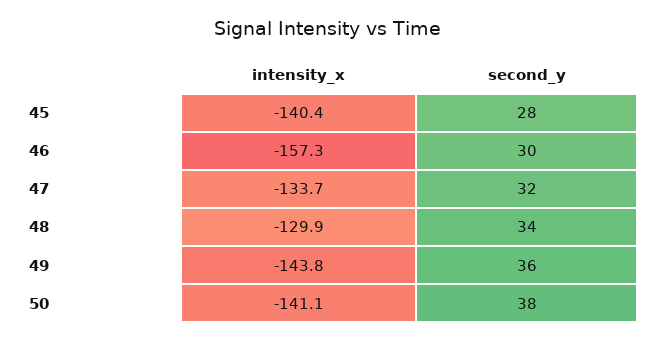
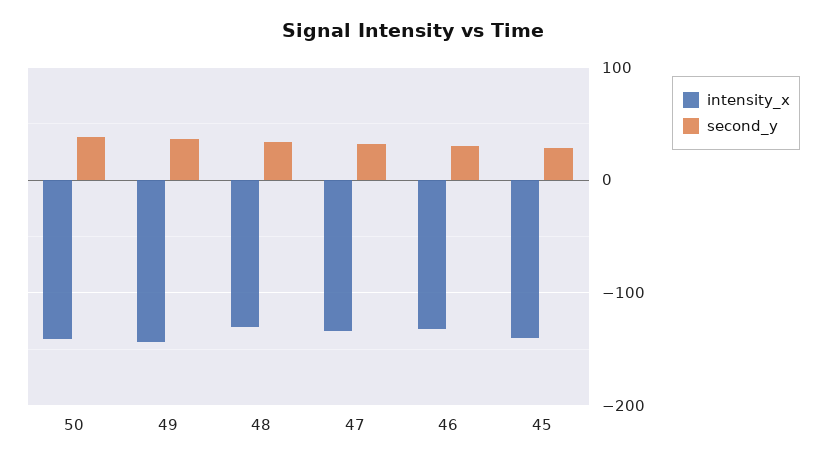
  {
    "intensity_x": {
      "45": -140.4,
-     "46": -157.3,
+     "46": -130,
      "47": -133.7,
      "48": -129.9,
      "49": -143.8,
      "50": -141.1
    },
    "second_y": {
      "45": 28,
      "46": 30,
      "47": 32,
      "48": 34,
      "49": 36,
      "50": 38
    }
  }

